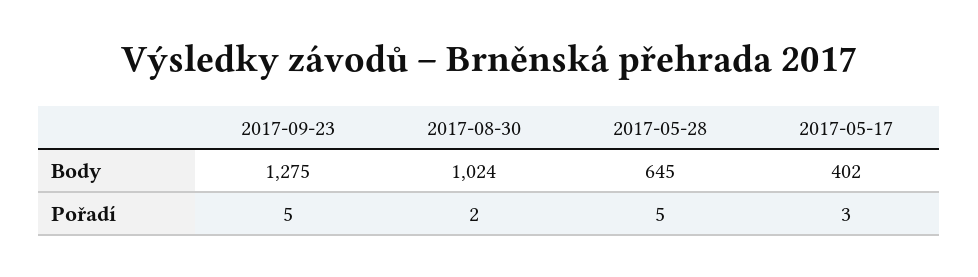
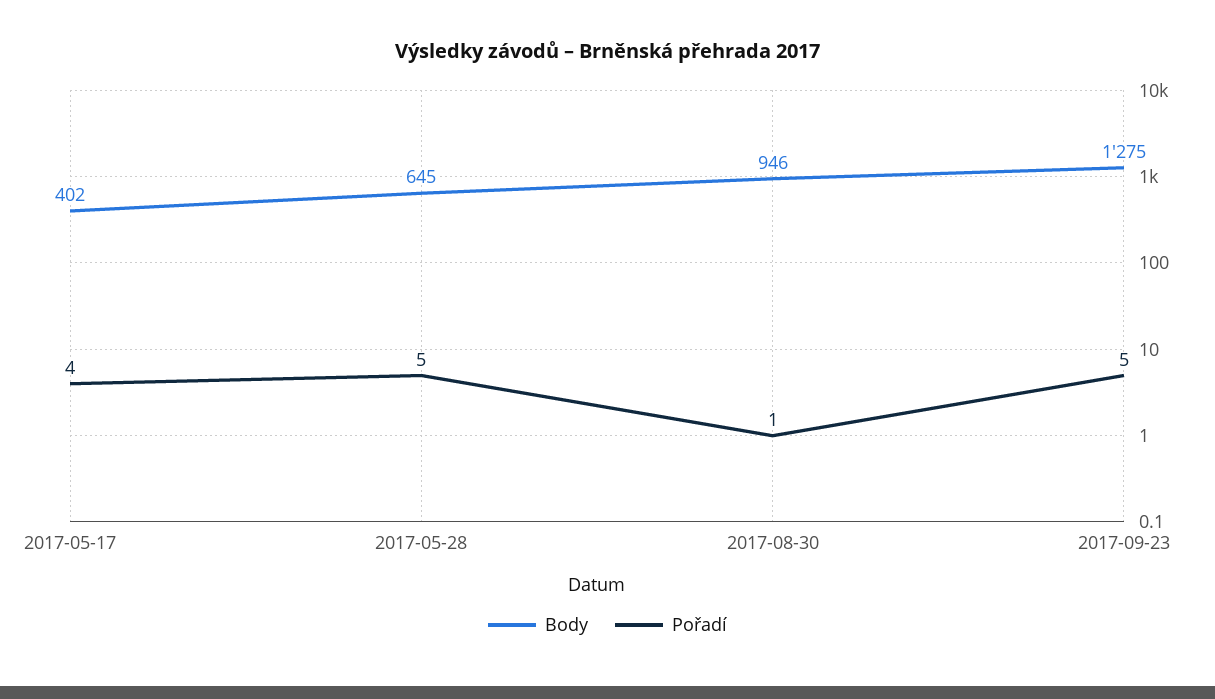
  {
    "Body": {
      "2017-09-23": 1275,
-     "2017-08-30": 1024,
+     "2017-08-30": 946,
      "2017-05-28": 645,
      "2017-05-17": 402
    },
    "Pořadí": {
      "2017-09-23": 5,
-     "2017-08-30": 2,
+     "2017-08-30": 1,
      "2017-05-28": 5,
-     "2017-05-17": 3
+     "2017-05-17": 4
    }
  }

